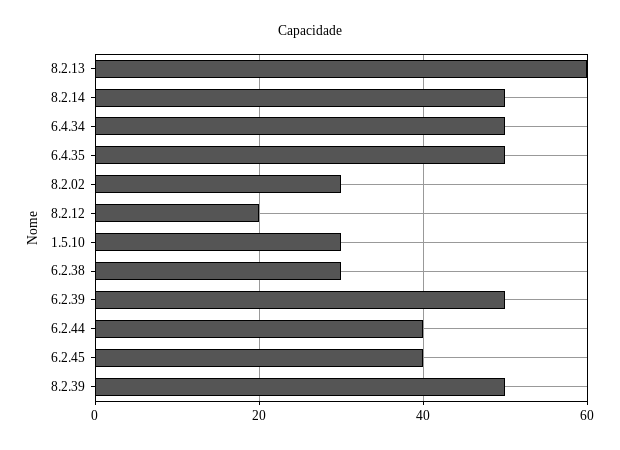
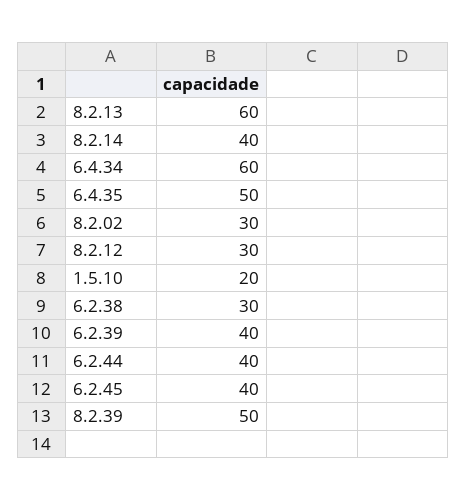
  {
    "8.2.13": 60,
-   "8.2.14": 50,
+   "8.2.14": 40,
-   "6.4.34": 50,
+   "6.4.34": 60,
    "6.4.35": 50,
    "8.2.02": 30,
-   "8.2.12": 20,
+   "8.2.12": 30,
-   "1.5.10": 30,
+   "1.5.10": 20,
    "6.2.38": 30,
-   "6.2.39": 50,
+   "6.2.39": 40,
    "6.2.44": 40,
    "6.2.45": 40,
    "8.2.39": 50
  }

